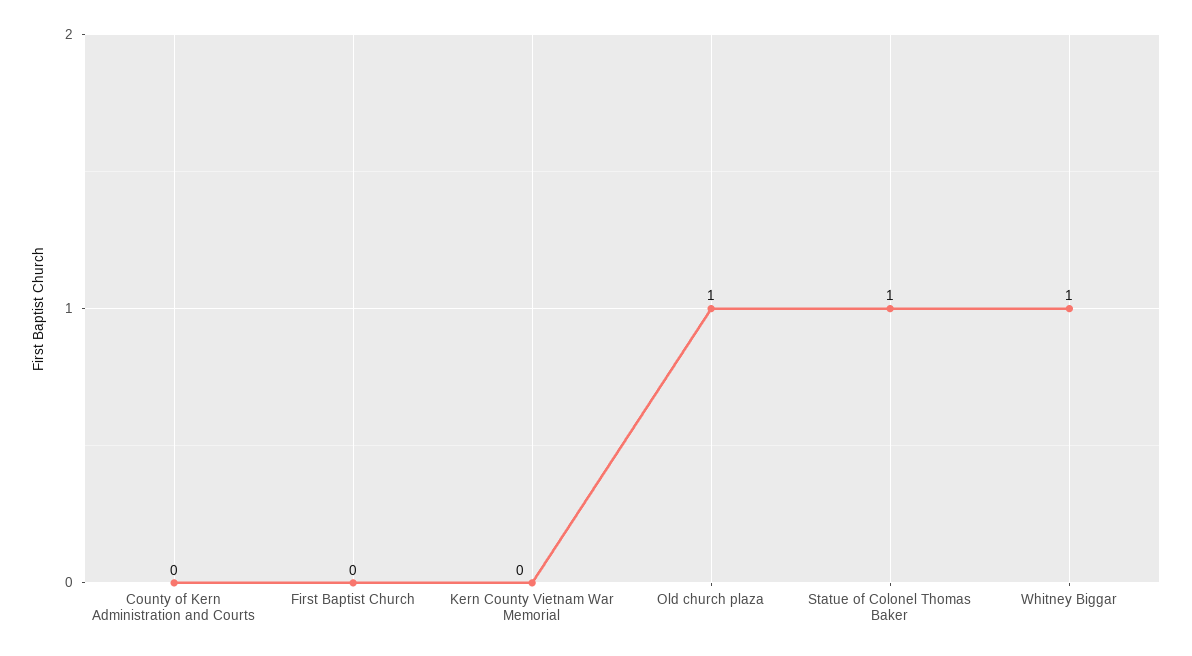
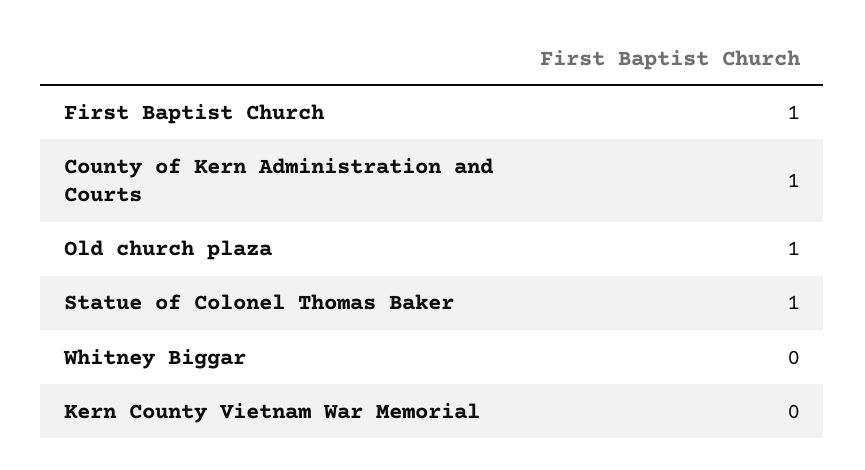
  {
-   "County of Kern Administration and Courts": 0,
+   "County of Kern Administration and Courts": 1,
-   "First Baptist Church": 0,
+   "First Baptist Church": 1,
    "Kern County Vietnam War Memorial": 0,
    "Old church plaza": 1,
    "Statue of Colonel Thomas Baker": 1,
-   "Whitney Biggar": 1
+   "Whitney Biggar": 0
  }

